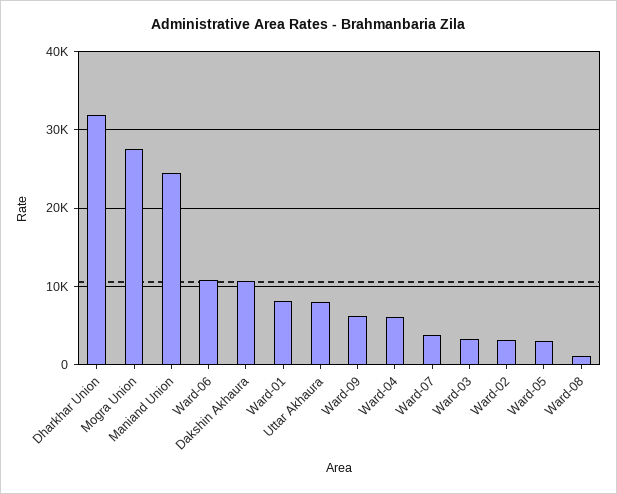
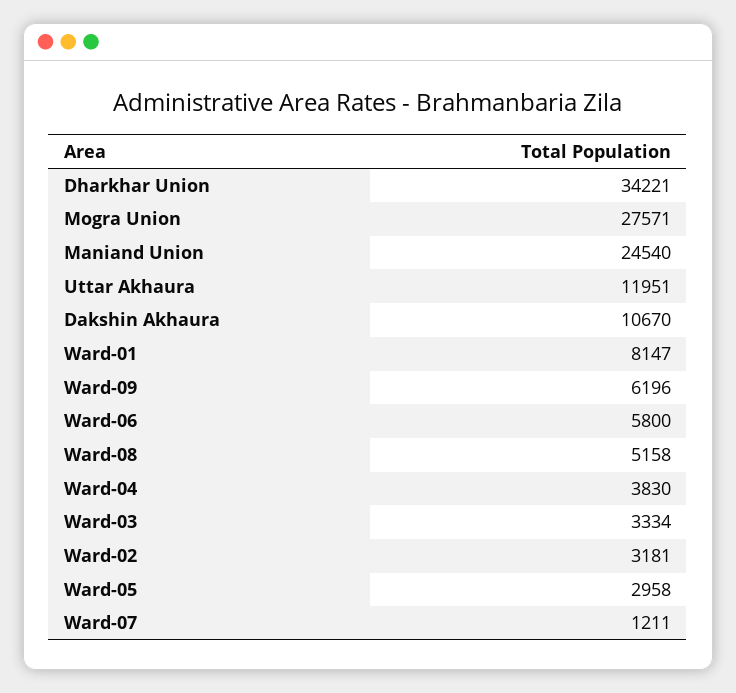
  {
-   "Dharkhar Union": 32000,
+   "Dharkhar Union": 34221,
    "Mogra Union": 27571,
    "Maniand Union": 24540,
-   "Ward-06": 11000,
+   "Ward-06": 5800,
    "Dakshin Akhaura": 10670,
    "Ward-01": 8147,
-   "Uttar Akhaura": 8000,
+   "Uttar Akhaura": 11951,
    "Ward-09": 6196,
-   "Ward-04": 6000,
+   "Ward-04": 3830,
-   "Ward-07": 4000,
+   "Ward-07": 1211,
    "Ward-03": 3334,
    "Ward-02": 3181,
    "Ward-05": 2958,
-   "Ward-08": 1000
+   "Ward-08": 5158
  }

